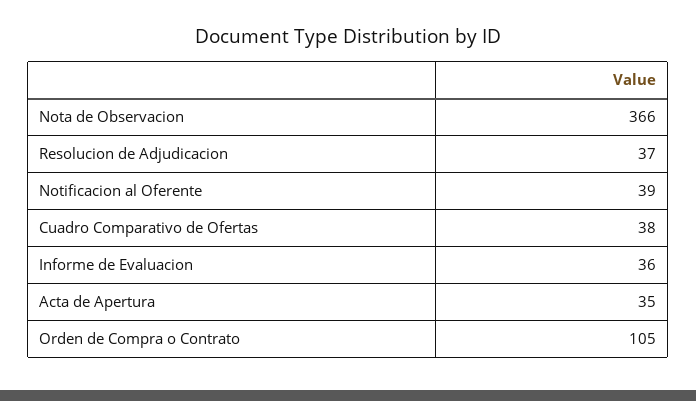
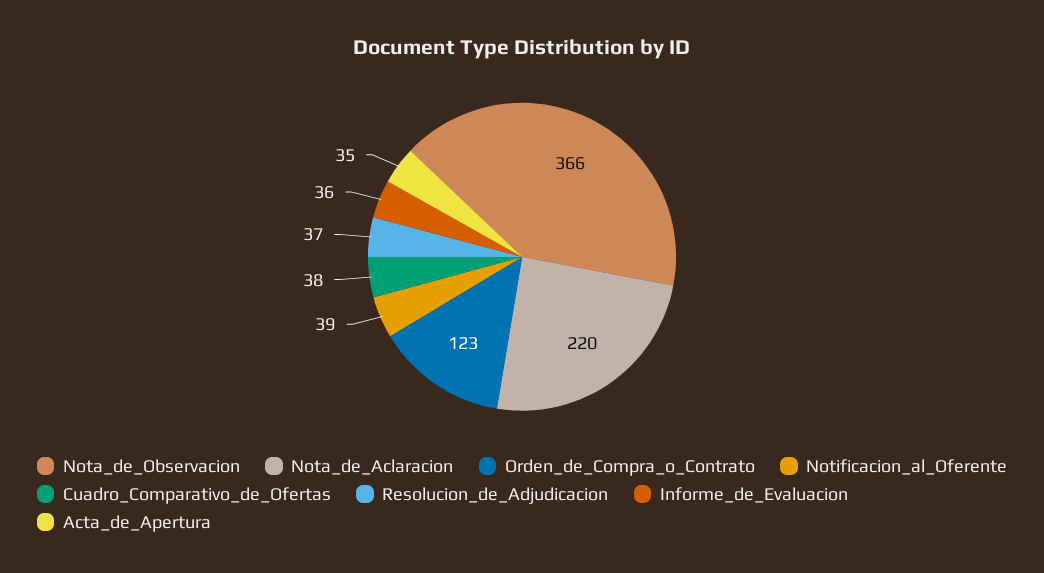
  {
    "Nota de Observacion": 366,
    "Resolucion de Adjudicacion": 37,
    "Notificacion al Oferente": 39,
    "Cuadro Comparativo de Ofertas": 38,
    "Informe de Evaluacion": 36,
    "Acta de Apertura": 35,
-   "Orden de Compra o Contrato": 105
+   "Orden de Compra o Contrato": 123,
+   "Nota_de_Aclaracion": 220
  }

